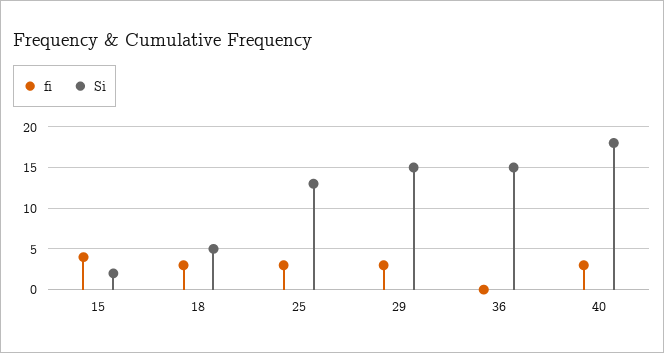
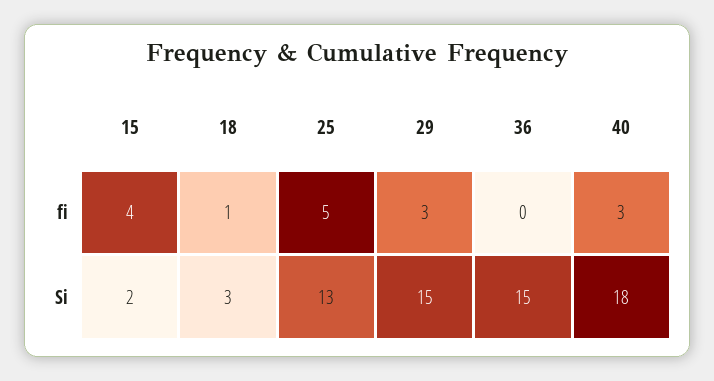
  {
    "fi": {
      "15": 4,
-     "18": 3,
+     "18": 1,
-     "25": 3,
+     "25": 5,
      "29": 3,
      "36": 0,
      "40": 3
    },
    "Si": {
      "15": 2,
-     "18": 5,
+     "18": 3,
      "25": 13,
      "29": 15,
      "36": 15,
      "40": 18
    }
  }

